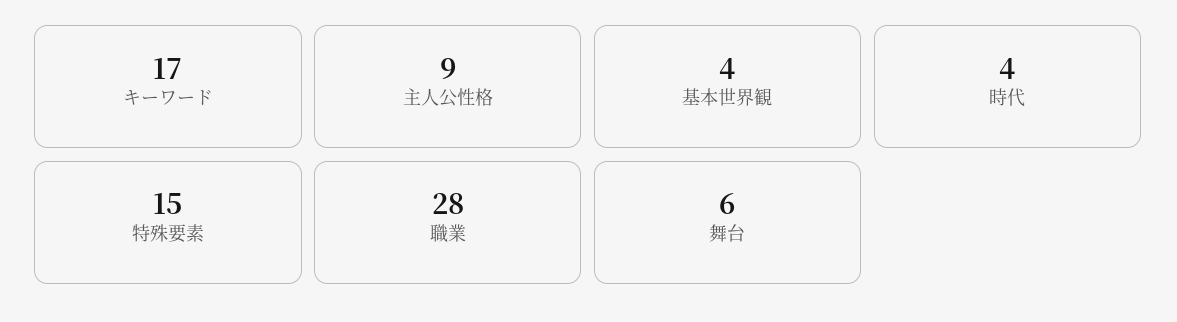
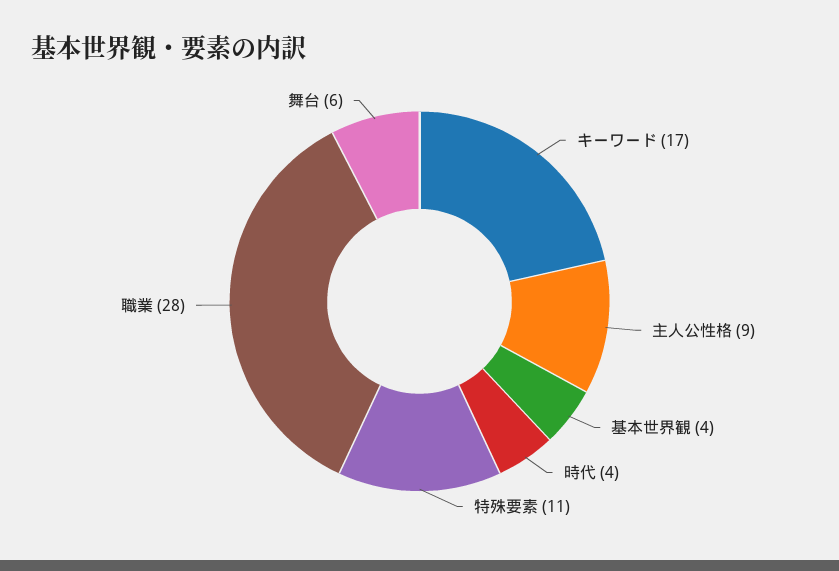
  {
    "キーワード": 17,
    "主人公性格": 9,
    "基本世界観": 4,
    "時代": 4,
-   "特殊要素": 15,
+   "特殊要素": 11,
    "職業": 28,
    "舞台": 6
  }

